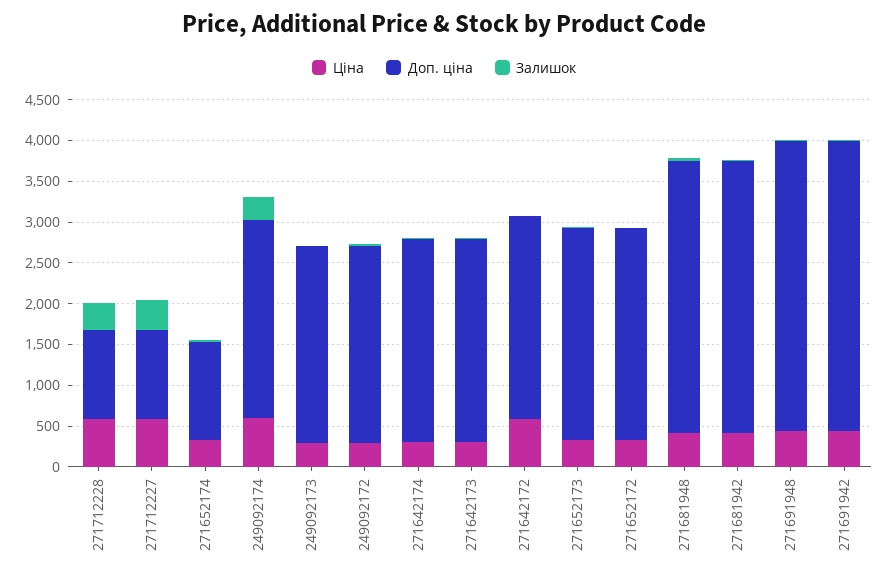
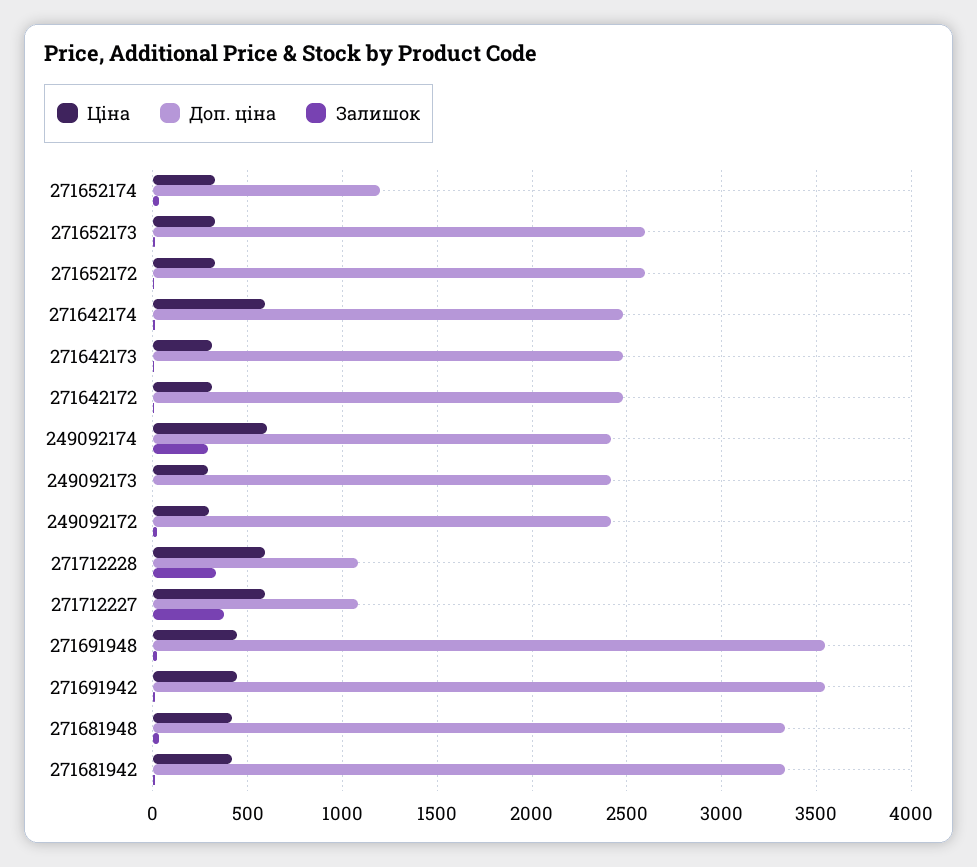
  {
    "Ціна": {
      "271712228": 600,
      "271712227": 600,
      "271652174": 300,
      "249092174": 600,
      "249092173": 300,
      "249092172": 300,
-     "271642174": 300,
+     "271642174": 600,
      "271642173": 300,
-     "271642172": 600,
+     "271642172": 300,
      "271652173": 300,
      "271652172": 300,
      "271681948": 400,
      "271681942": 400,
      "271691948": 450,
      "271691942": 450
    },
    "Доп. ціна": {
      "271712228": 1100,
      "271712227": 1100,
      "271652174": 1200,
      "249092174": 2400,
      "249092173": 2400,
      "249092172": 2400,
      "271642174": 2500,
      "271642173": 2500,
      "271642172": 2500,
      "271652173": 2600,
      "271652172": 2600,
      "271681948": 3350,
      "271681942": 3350,
      "271691948": 3550,
      "271691942": 3550
    },
    "Залишок": {
      "271712228": 350,
      "271712227": 350,
      "271652174": 50,
      "249092174": 300,
      "249092173": 0,
      "249092172": 0,
      "271642174": 0,
      "271642173": 0,
      "271642172": 0,
      "271652173": 0,
      "271652172": 0,
      "271681948": 50,
      "271681942": 0,
      "271691948": 0,
      "271691942": 0
    }
  }

